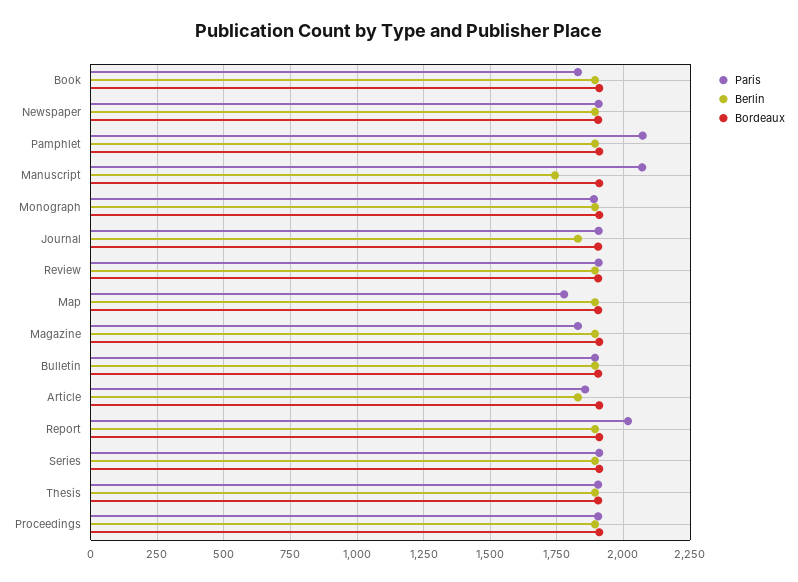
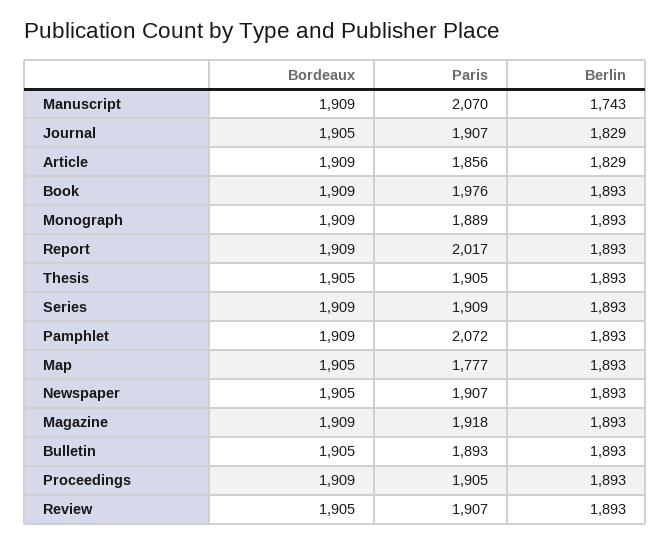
  {
    "Paris": {
-     "Book": 1825,
+     "Book": 1976,
      "Newspaper": 1907,
      "Pamphlet": 2072,
      "Manuscript": 2070,
      "Monograph": 1889,
      "Journal": 1907,
      "Review": 1907,
      "Map": 1777,
-     "Magazine": 1825,
+     "Magazine": 1918,
      "Bulletin": 1893,
      "Article": 1856,
      "Report": 2017,
      "Series": 1909,
      "Thesis": 1905,
      "Proceedings": 1905
    },
    "Berlin": {
      "Book": 1893,
      "Newspaper": 1893,
      "Pamphlet": 1893,
      "Manuscript": 1743,
      "Monograph": 1893,
      "Journal": 1829,
      "Review": 1893,
      "Map": 1893,
      "Magazine": 1893,
      "Bulletin": 1893,
      "Article": 1829,
      "Report": 1893,
      "Series": 1893,
      "Thesis": 1893,
      "Proceedings": 1893
    },
    "Bordeaux": {
      "Book": 1909,
      "Newspaper": 1905,
      "Pamphlet": 1909,
      "Manuscript": 1909,
      "Monograph": 1909,
      "Journal": 1905,
      "Review": 1905,
      "Map": 1905,
      "Magazine": 1909,
      "Bulletin": 1905,
      "Article": 1909,
      "Report": 1909,
      "Series": 1909,
      "Thesis": 1905,
      "Proceedings": 1909
    }
  }

